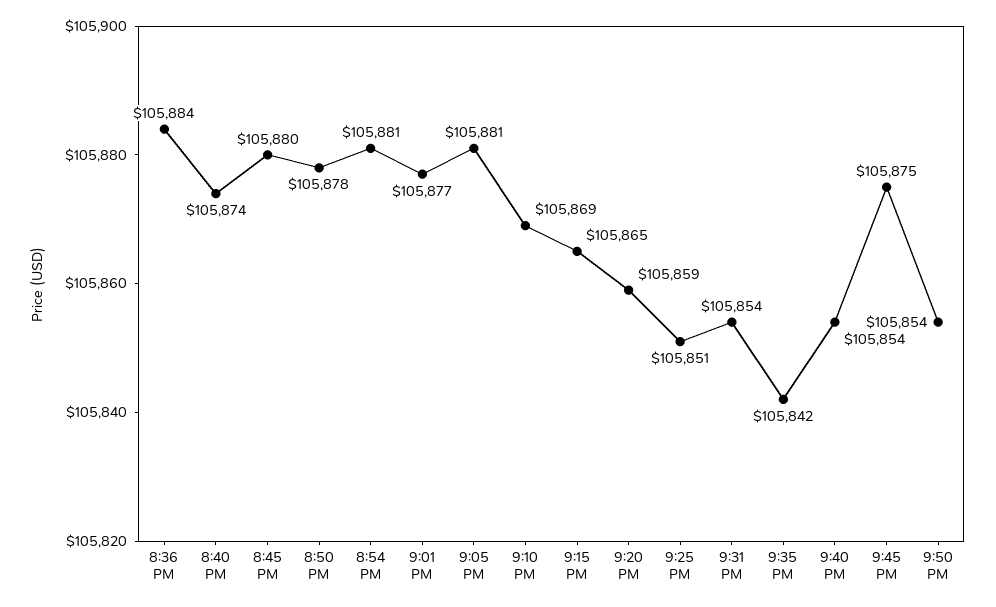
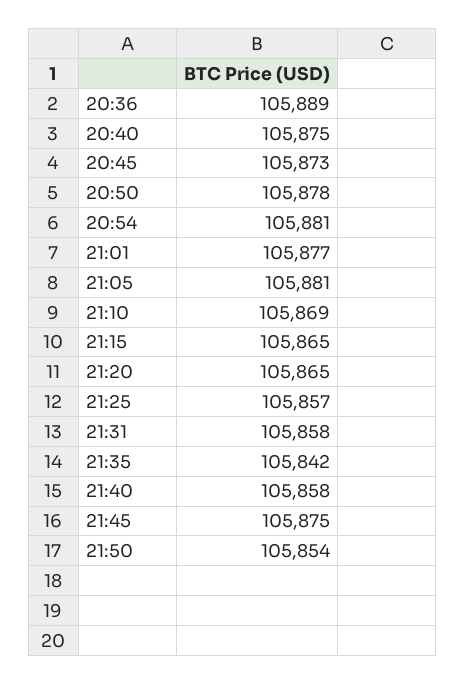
  {
-   "8:36 PM": 105884,
+   "8:36 PM": 105889,
-   "8:40 PM": 105874,
+   "8:40 PM": 105875,
-   "8:45 PM": 105880,
+   "8:45 PM": 105873,
    "8:50 PM": 105878,
    "8:54 PM": 105881,
    "9:01 PM": 105877,
    "9:05 PM": 105881,
    "9:10 PM": 105869,
    "9:15 PM": 105865,
-   "9:20 PM": 105859,
+   "9:20 PM": 105865,
-   "9:25 PM": 105851,
+   "9:25 PM": 105857,
-   "9:31 PM": 105854,
+   "9:31 PM": 105858,
    "9:35 PM": 105842,
-   "9:40 PM": 105854,
+   "9:40 PM": 105858,
    "9:45 PM": 105875,
    "9:50 PM": 105854
  }

